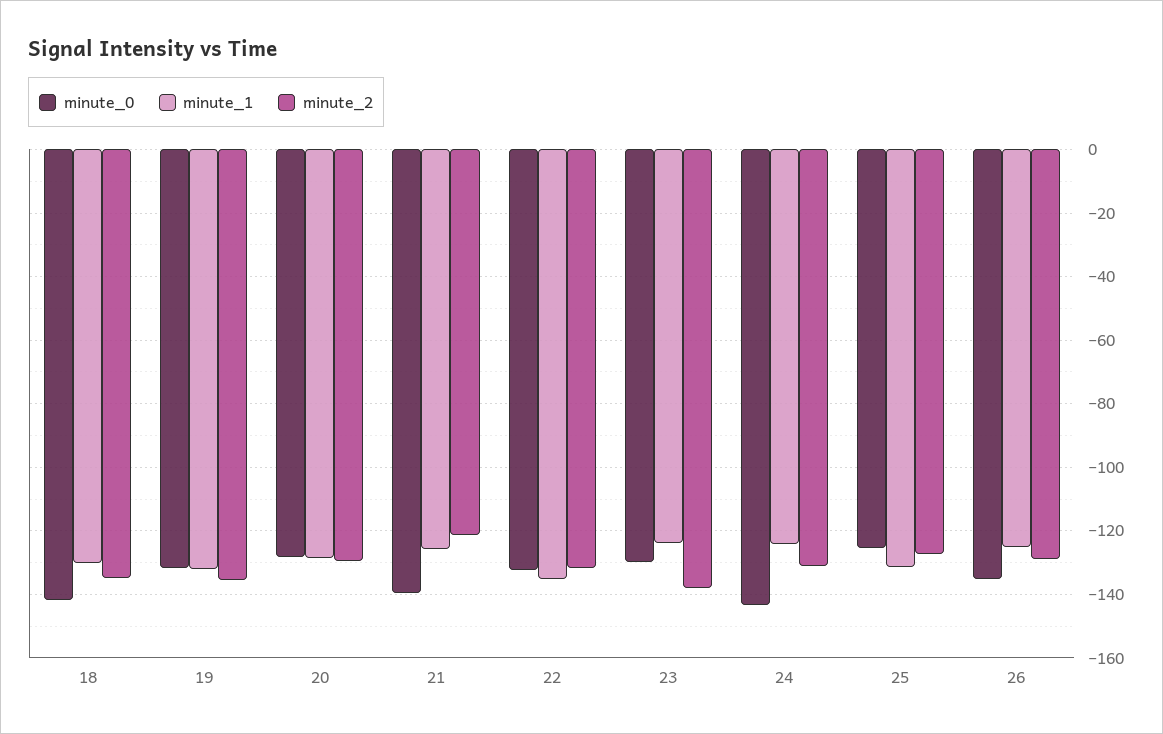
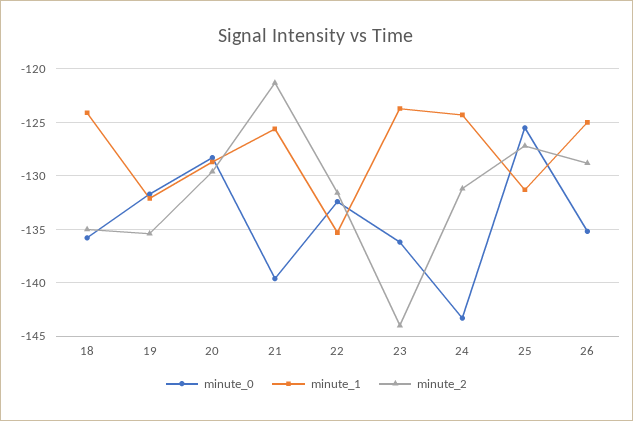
  {
    "minute_0": {
-     "18": -142,
+     "18": -136,
      "19": -132,
      "20": -128,
      "21": -140,
      "22": -132,
-     "23": -130,
+     "23": -136,
      "24": -143,
      "25": -126,
      "26": -135
    },
    "minute_1": {
-     "18": -130,
+     "18": -124,
      "19": -132,
      "20": -129,
      "21": -126,
      "22": -135,
      "23": -124,
      "24": -124,
      "25": -131,
      "26": -125
    },
    "minute_2": {
      "18": -135,
      "19": -135,
      "20": -130,
      "21": -121,
      "22": -132,
-     "23": -138,
+     "23": -144,
      "24": -131,
      "25": -127,
      "26": -129
    }
  }

